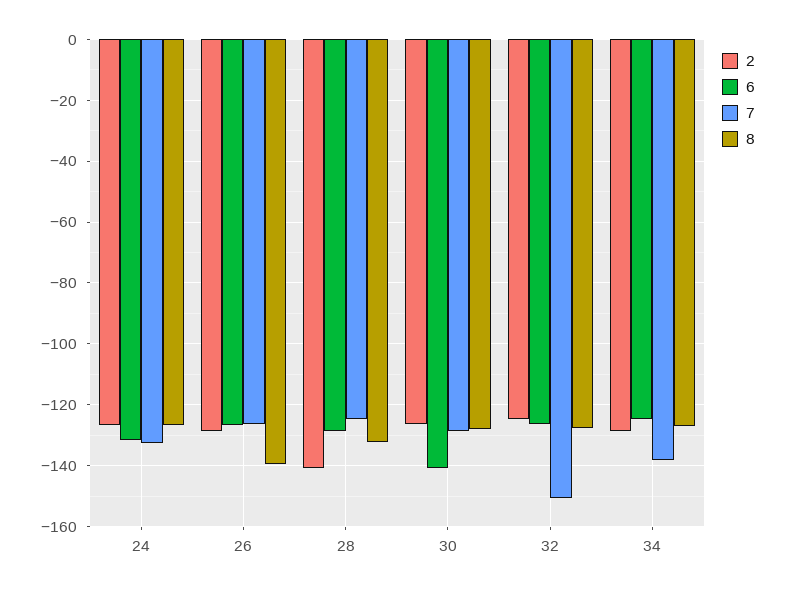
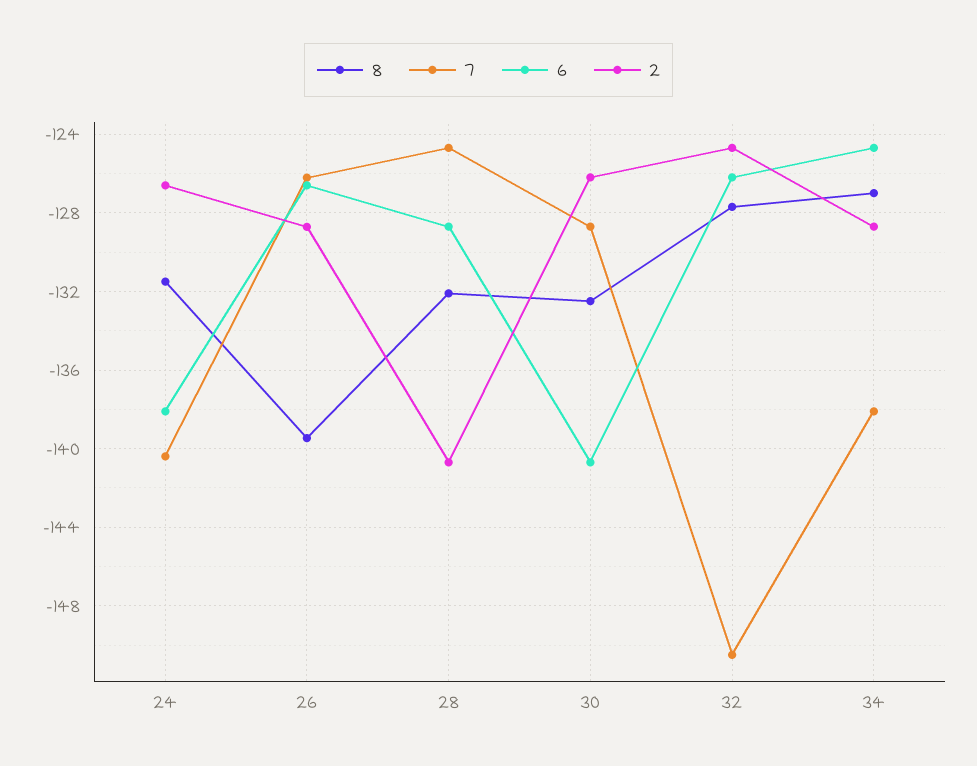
  {
    "2": {
      "24": -126.5,
      "26": -128.5,
      "28": -140.5,
      "30": -126,
      "32": -124.5,
      "34": -128.5
    },
    "6": {
-     "24": -132,
+     "24": -138,
      "26": -126.5,
      "28": -128.5,
      "30": -140.5,
      "32": -126,
      "34": -124.5
    },
    "7": {
-     "24": -132,
+     "24": -140.5,
      "26": -126,
      "28": -124.5,
      "30": -128.5,
      "32": -150.5,
      "34": -138
    },
    "8": {
-     "24": -126,
+     "24": -131.5,
      "26": -139.5,
      "28": -132,
-     "30": -128,
+     "30": -132.5,
      "32": -127.5,
      "34": -127
    }
  }

